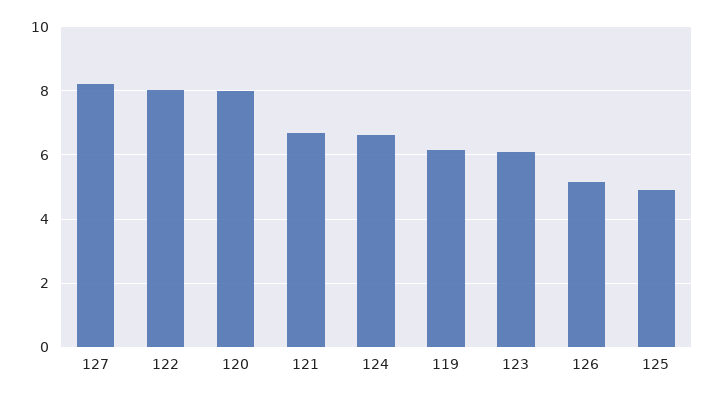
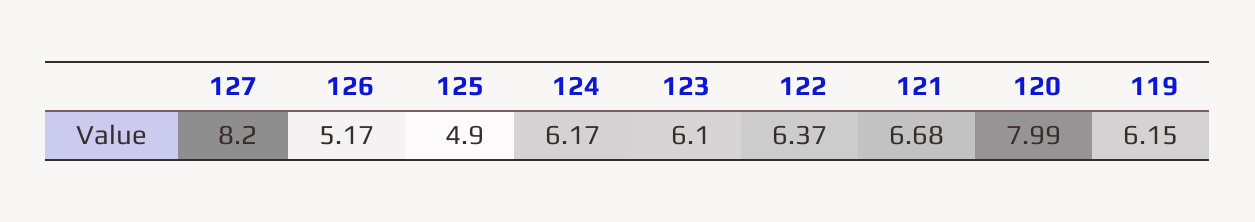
  {
    "127": 8.2,
-   "122": 8,
+   "122": 6.37,
    "120": 7.99,
    "121": 6.68,
-   "124": 6.6,
+   "124": 6.17,
    "119": 6.15,
    "123": 6.1,
    "126": 5.17,
    "125": 4.9
  }

